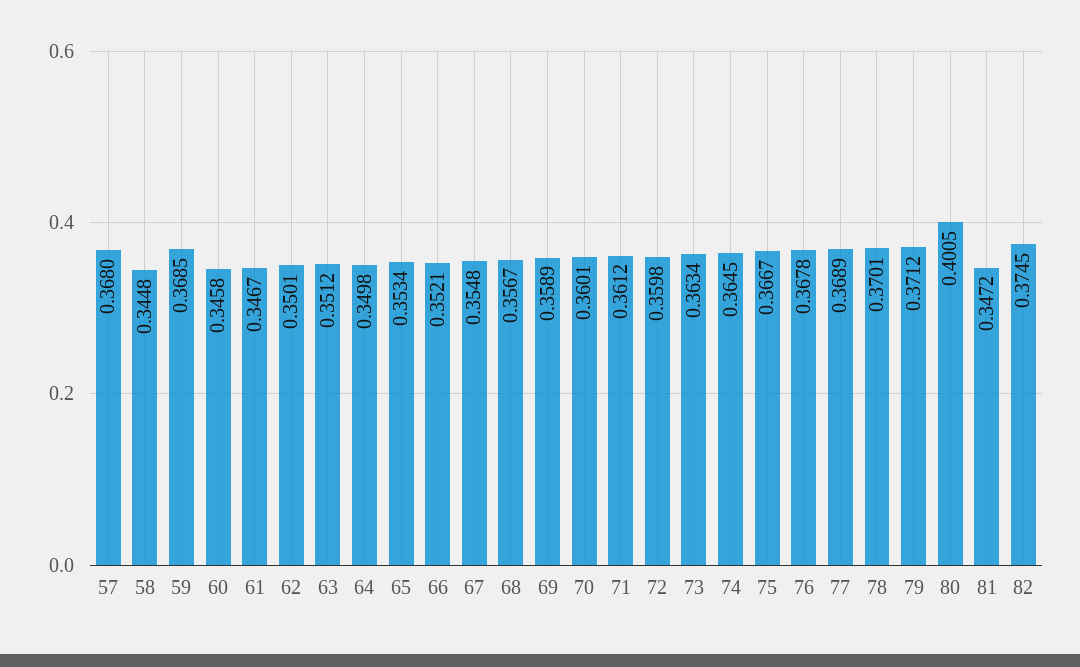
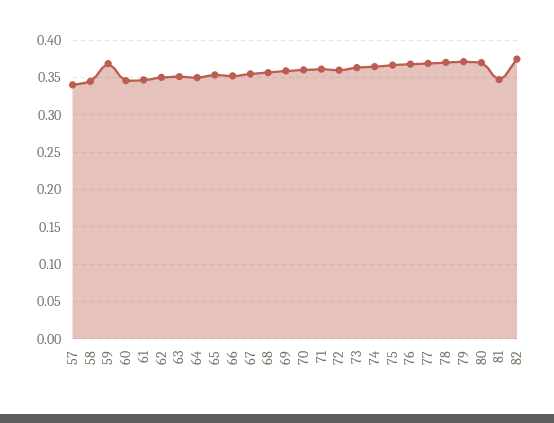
  {
-   "57": 0.368,
+   "57": 0.34,
    "58": 0.3448,
    "59": 0.3685,
    "60": 0.3458,
    "61": 0.3467,
    "62": 0.3501,
    "63": 0.3512,
    "64": 0.3498,
    "65": 0.3534,
    "66": 0.3521,
    "67": 0.3548,
    "68": 0.3567,
    "69": 0.3589,
    "70": 0.3601,
    "71": 0.3612,
    "72": 0.3598,
    "73": 0.3634,
    "74": 0.3645,
    "75": 0.3667,
    "76": 0.3678,
    "77": 0.3689,
    "78": 0.3701,
    "79": 0.3712,
-   "80": 0.4005,
+   "80": 0.37,
    "81": 0.3472,
    "82": 0.3745
  }

